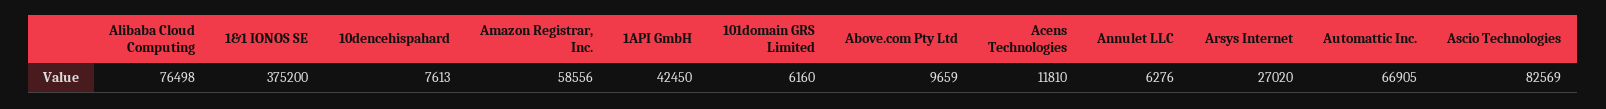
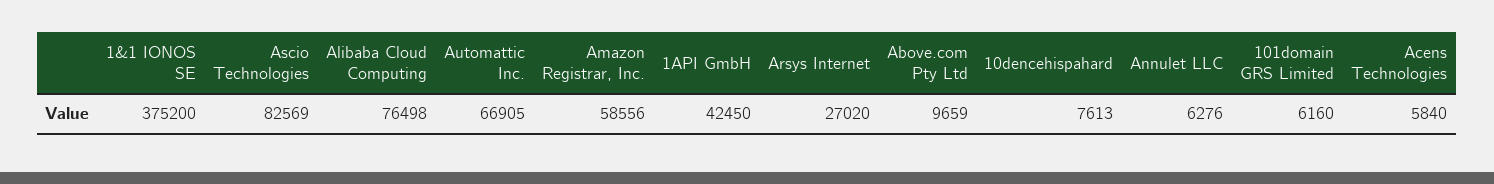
  {
    "Alibaba Cloud Computing": 76498,
    "1&1 IONOS SE": 375200,
    "10dencehispahard": 7613,
    "Amazon Registrar, Inc.": 58556,
    "1API GmbH": 42450,
    "101domain GRS Limited": 6160,
    "Above.com Pty Ltd": 9659,
-   "Acens Technologies": 11810,
+   "Acens Technologies": 5840,
    "Annulet LLC": 6276,
    "Arsys Internet": 27020,
    "Automattic Inc.": 66905,
    "Ascio Technologies": 82569
  }

